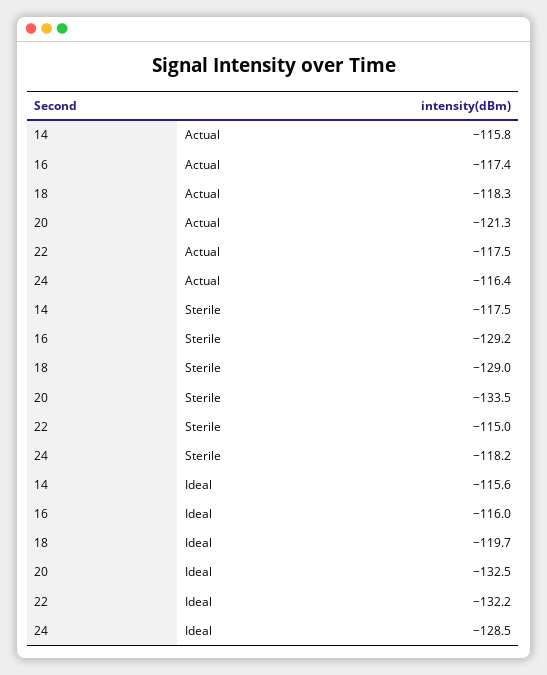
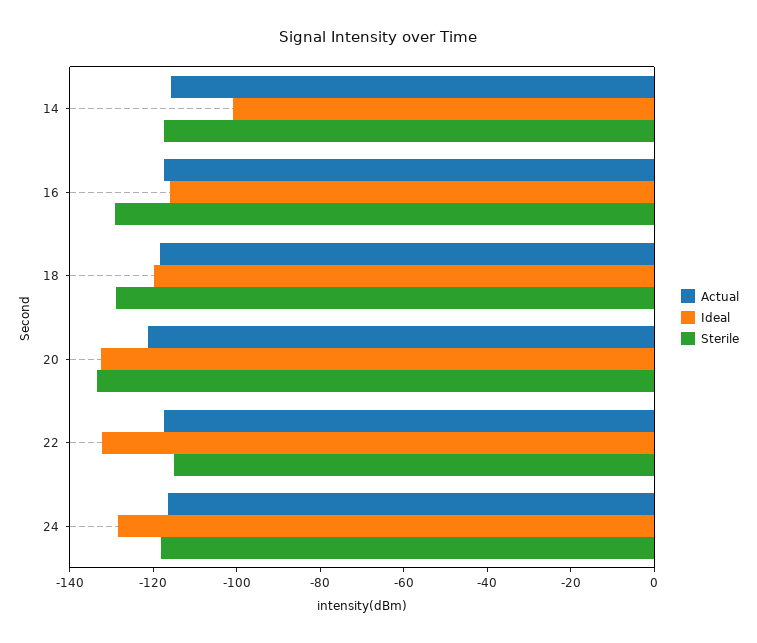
  {
    "Actual": {
      "14": -115.8,
      "16": -117.4,
      "18": -118.3,
      "20": -121.3,
      "22": -117.5,
      "24": -116.4
    },
    "Sterile": {
      "14": -117.5,
      "16": -129.2,
      "18": -129,
      "20": -133.5,
      "22": -115,
      "24": -118.2
    },
    "Ideal": {
-     "14": -115.6,
+     "14": -100,
      "16": -116,
      "18": -119.7,
      "20": -132.5,
      "22": -132.2,
      "24": -128.5
    }
  }

